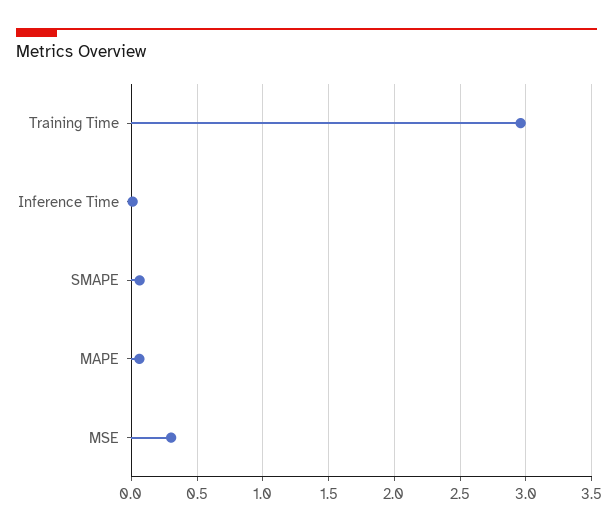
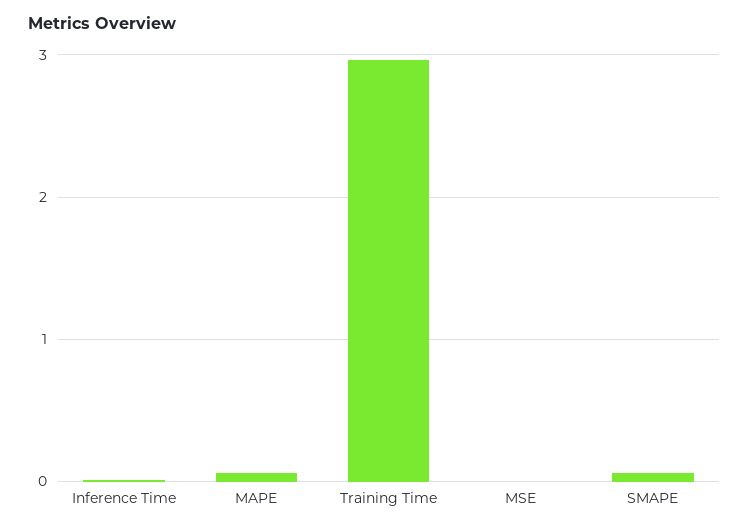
  {
    "Training Time": 2.95,
    "Inference Time": 0,
    "SMAPE": 0.05,
    "MAPE": 0.05,
-   "MSE": 0.3
+   "MSE": 0
  }

